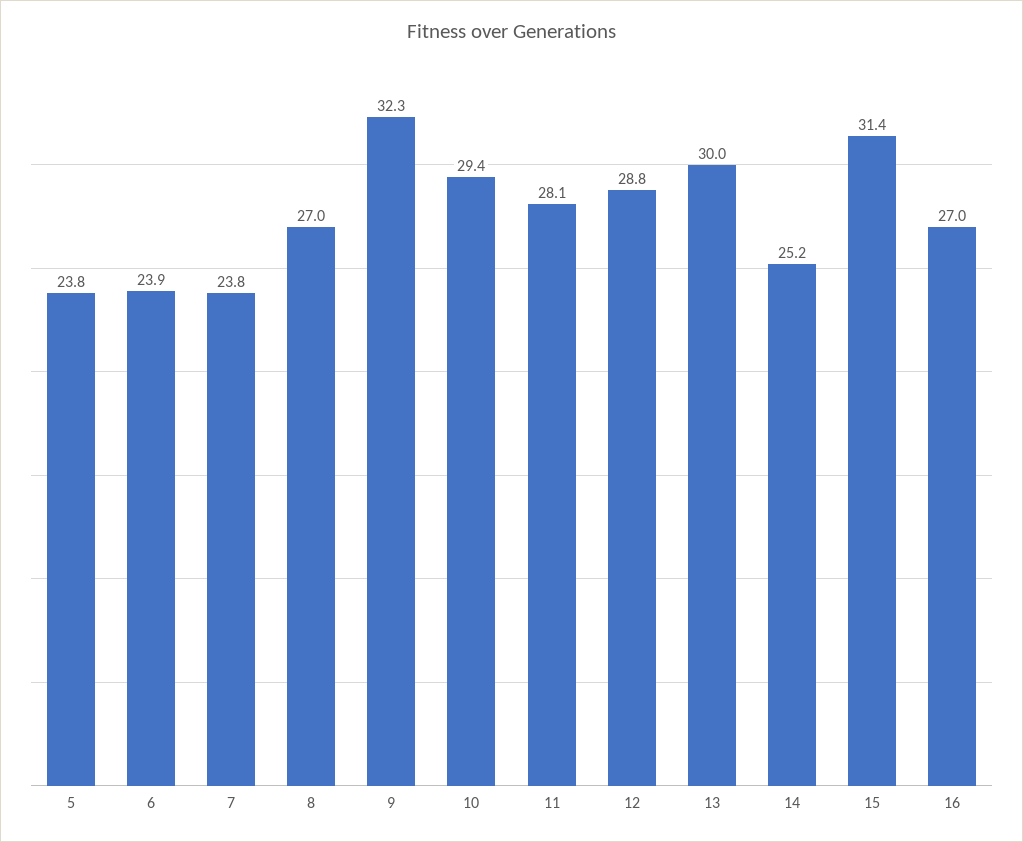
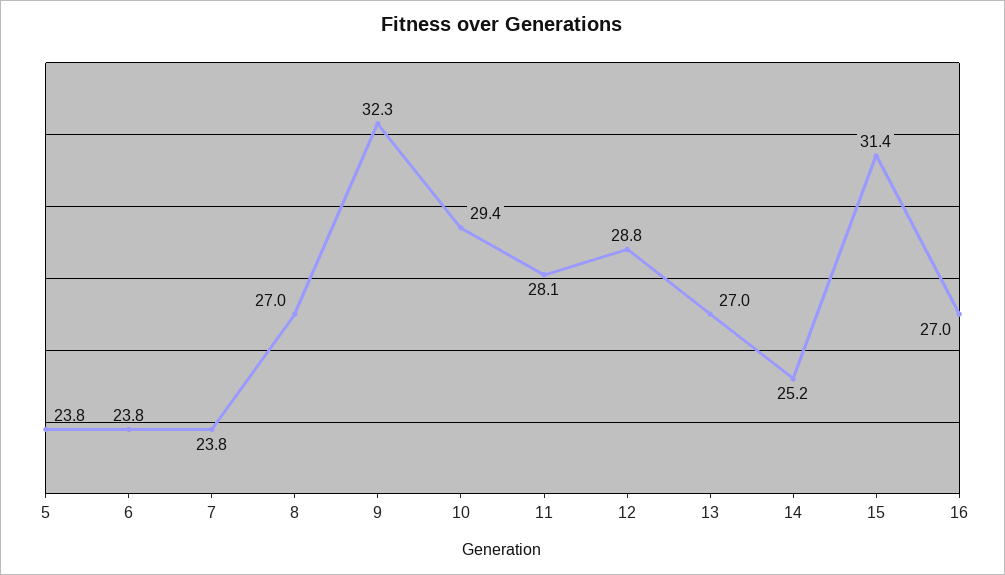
  {
    "5": 23.8,
-   "6": 23.9,
+   "6": 23.8,
    "7": 23.8,
    "8": 27,
    "9": 32.3,
    "10": 29.4,
    "11": 28.1,
    "12": 28.8,
-   "13": 30,
+   "13": 27,
    "14": 25.2,
    "15": 31.4,
    "16": 27
  }

